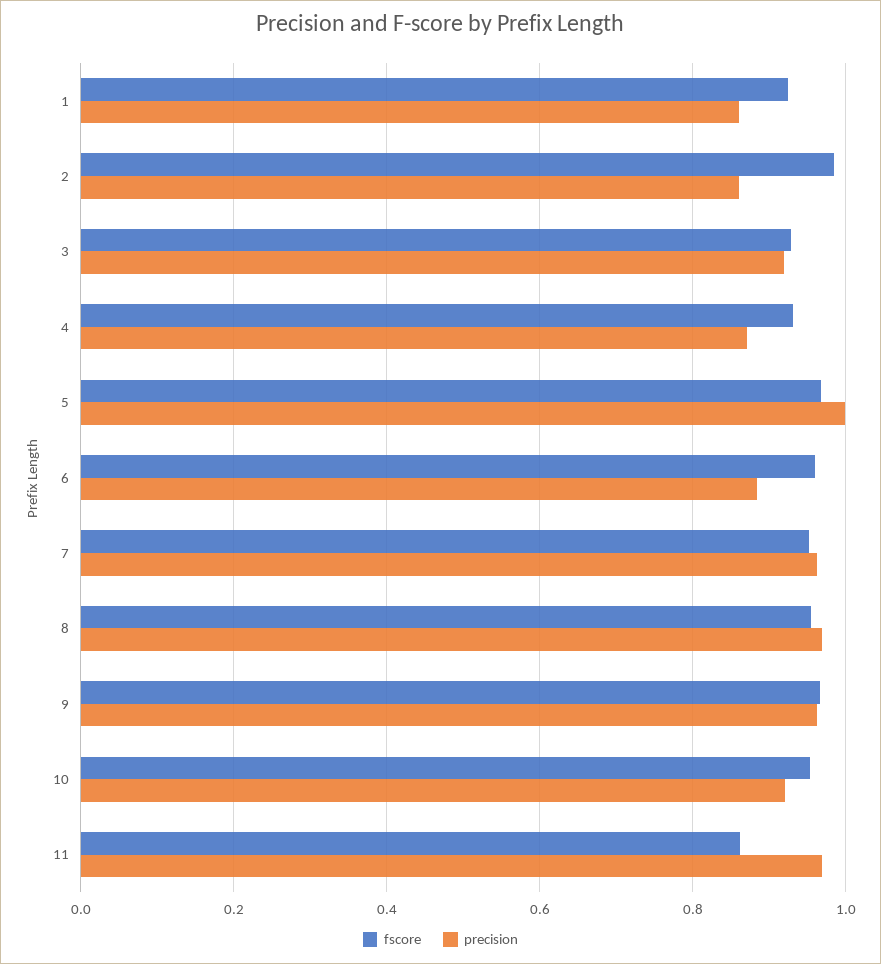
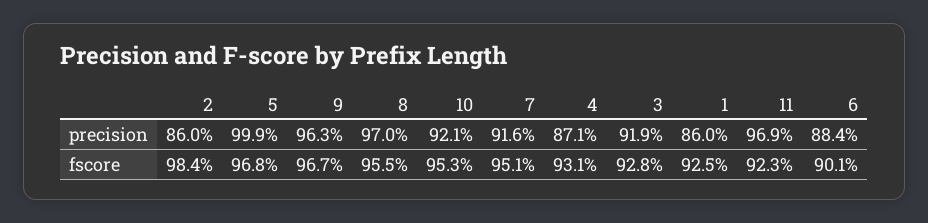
  {
    "fscore": {
      "1": 0.925,
      "2": 0.984,
      "3": 0.928,
      "4": 0.931,
      "5": 0.968,
-     "6": 0.96,
+     "6": 0.901,
      "7": 0.951,
      "8": 0.955,
      "9": 0.967,
      "10": 0.953,
-     "11": 0.86
+     "11": 0.923
    },
    "precision": {
      "1": 0.86,
      "2": 0.86,
      "3": 0.919,
      "4": 0.871,
      "5": 0.999,
      "6": 0.884,
-     "7": 0.96,
+     "7": 0.916,
      "8": 0.97,
      "9": 0.963,
      "10": 0.921,
      "11": 0.969
    }
  }

